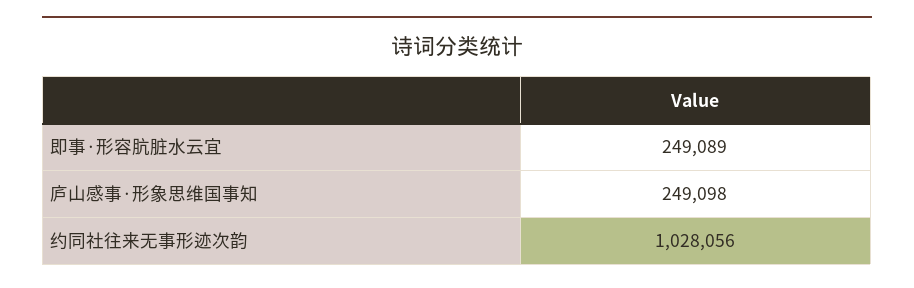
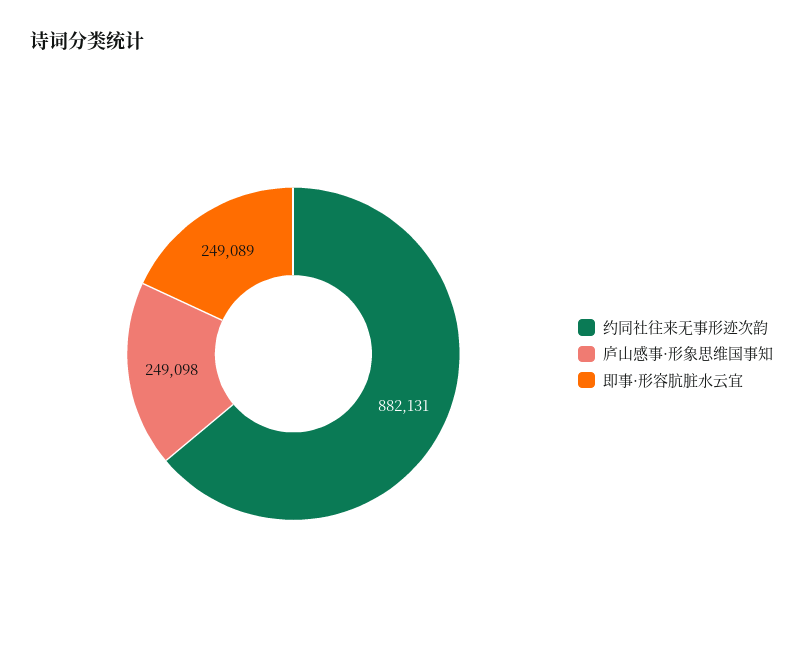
  {
    "即事·形容肮脏水云宜": 249089,
    "庐山感事·形象思维国事知": 249098,
-   "约同社往来无事形迹次韵": 1028056
+   "约同社往来无事形迹次韵": 882131
  }

